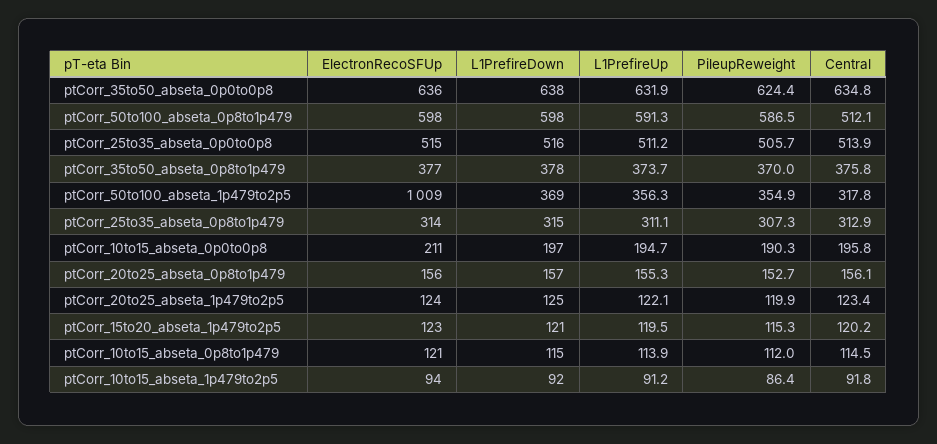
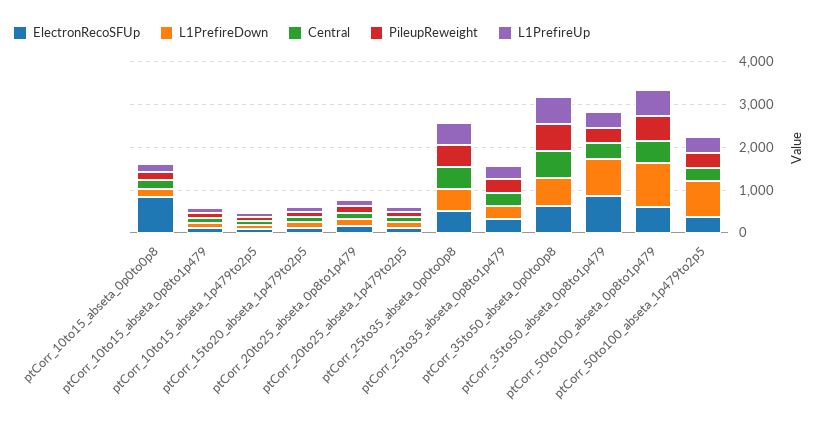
  {
    "ElectronRecoSFUp": {
      "ptCorr_35to50_abseta_0p0to0p8": 636,
      "ptCorr_50to100_abseta_0p8to1p479": 598,
      "ptCorr_25to35_abseta_0p0to0p8": 515,
-     "ptCorr_35to50_abseta_0p8to1p479": 377,
+     "ptCorr_35to50_abseta_0p8to1p479": 800,
-     "ptCorr_50to100_abseta_1p479to2p5": 1009,
+     "ptCorr_50to100_abseta_1p479to2p5": 400,
      "ptCorr_25to35_abseta_0p8to1p479": 314,
-     "ptCorr_10to15_abseta_0p0to0p8": 211,
+     "ptCorr_10to15_abseta_0p0to0p8": 800,
      "ptCorr_20to25_abseta_0p8to1p479": 156,
      "ptCorr_20to25_abseta_1p479to2p5": 124,
      "ptCorr_15to20_abseta_1p479to2p5": 123,
      "ptCorr_10to15_abseta_0p8to1p479": 121,
      "ptCorr_10to15_abseta_1p479to2p5": 94
    },
    "L1PrefireDown": {
      "ptCorr_35to50_abseta_0p0to0p8": 638,
-     "ptCorr_50to100_abseta_0p8to1p479": 598,
+     "ptCorr_50to100_abseta_0p8to1p479": 1000,
      "ptCorr_25to35_abseta_0p0to0p8": 516,
-     "ptCorr_35to50_abseta_0p8to1p479": 378,
+     "ptCorr_35to50_abseta_0p8to1p479": 800,
-     "ptCorr_50to100_abseta_1p479to2p5": 369,
+     "ptCorr_50to100_abseta_1p479to2p5": 800,
      "ptCorr_25to35_abseta_0p8to1p479": 315,
      "ptCorr_10to15_abseta_0p0to0p8": 197,
      "ptCorr_20to25_abseta_0p8to1p479": 157,
      "ptCorr_20to25_abseta_1p479to2p5": 125,
      "ptCorr_15to20_abseta_1p479to2p5": 121,
      "ptCorr_10to15_abseta_0p8to1p479": 115,
      "ptCorr_10to15_abseta_1p479to2p5": 92
    },
    "L1PrefireUp": {
      "ptCorr_35to50_abseta_0p0to0p8": 631.9,
      "ptCorr_50to100_abseta_0p8to1p479": 591.3,
      "ptCorr_25to35_abseta_0p0to0p8": 511.2,
      "ptCorr_35to50_abseta_0p8to1p479": 373.7,
      "ptCorr_50to100_abseta_1p479to2p5": 356.3,
      "ptCorr_25to35_abseta_0p8to1p479": 311.1,
      "ptCorr_10to15_abseta_0p0to0p8": 194.7,
      "ptCorr_20to25_abseta_0p8to1p479": 155.3,
      "ptCorr_20to25_abseta_1p479to2p5": 122.1,
      "ptCorr_15to20_abseta_1p479to2p5": 119.5,
      "ptCorr_10to15_abseta_0p8to1p479": 113.9,
      "ptCorr_10to15_abseta_1p479to2p5": 91.2
    },
    "PileupReweight": {
      "ptCorr_35to50_abseta_0p0to0p8": 624.4,
      "ptCorr_50to100_abseta_0p8to1p479": 586.5,
      "ptCorr_25to35_abseta_0p0to0p8": 505.7,
      "ptCorr_35to50_abseta_0p8to1p479": 370,
      "ptCorr_50to100_abseta_1p479to2p5": 354.9,
      "ptCorr_25to35_abseta_0p8to1p479": 307.3,
      "ptCorr_10to15_abseta_0p0to0p8": 190.3,
      "ptCorr_20to25_abseta_0p8to1p479": 152.7,
      "ptCorr_20to25_abseta_1p479to2p5": 119.9,
      "ptCorr_15to20_abseta_1p479to2p5": 115.3,
      "ptCorr_10to15_abseta_0p8to1p479": 112,
      "ptCorr_10to15_abseta_1p479to2p5": 86.4
    },
    "Central": {
      "ptCorr_35to50_abseta_0p0to0p8": 634.8,
      "ptCorr_50to100_abseta_0p8to1p479": 512.1,
      "ptCorr_25to35_abseta_0p0to0p8": 513.9,
      "ptCorr_35to50_abseta_0p8to1p479": 375.8,
      "ptCorr_50to100_abseta_1p479to2p5": 317.8,
      "ptCorr_25to35_abseta_0p8to1p479": 312.9,
      "ptCorr_10to15_abseta_0p0to0p8": 195.8,
      "ptCorr_20to25_abseta_0p8to1p479": 156.1,
      "ptCorr_20to25_abseta_1p479to2p5": 123.4,
      "ptCorr_15to20_abseta_1p479to2p5": 120.2,
      "ptCorr_10to15_abseta_0p8to1p479": 114.5,
      "ptCorr_10to15_abseta_1p479to2p5": 91.8
    }
  }

